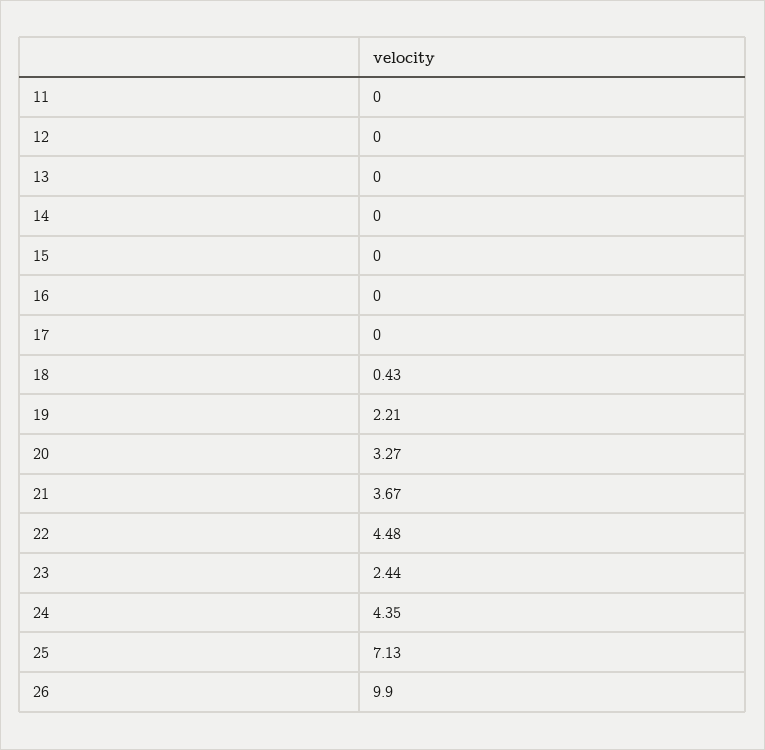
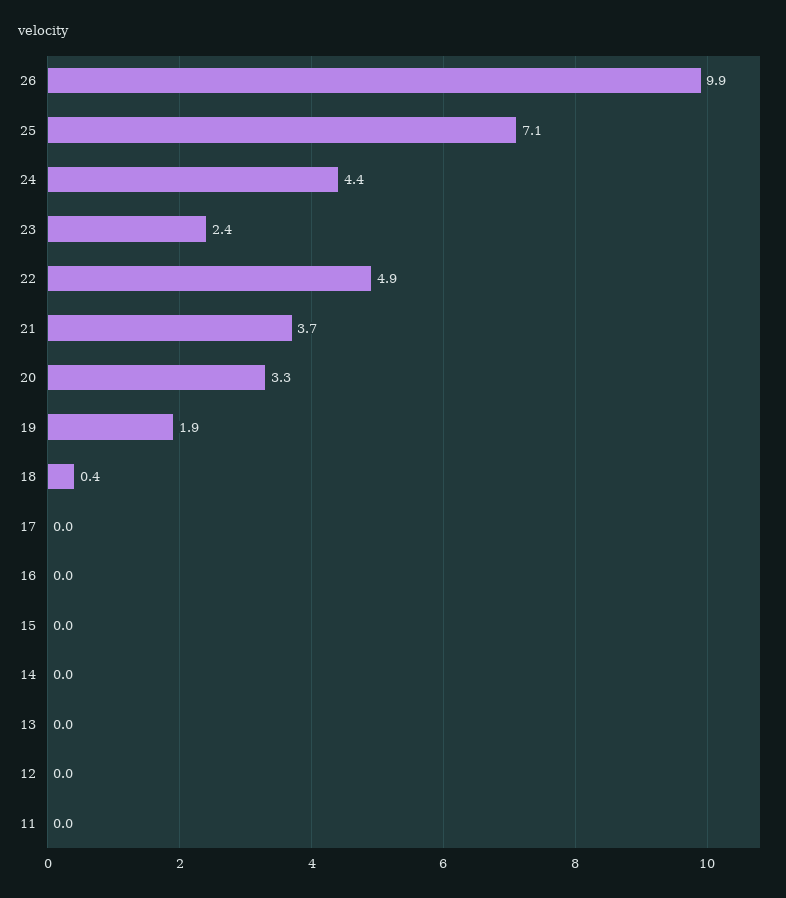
  {
    "11": 0,
    "12": 0,
    "13": 0,
    "14": 0,
    "15": 0,
    "16": 0,
    "17": 0,
    "18": 0.43,
-   "19": 2.21,
+   "19": 1.9,
    "20": 3.27,
    "21": 3.67,
-   "22": 4.48,
+   "22": 4.9,
    "23": 2.44,
    "24": 4.35,
    "25": 7.13,
    "26": 9.9
  }

